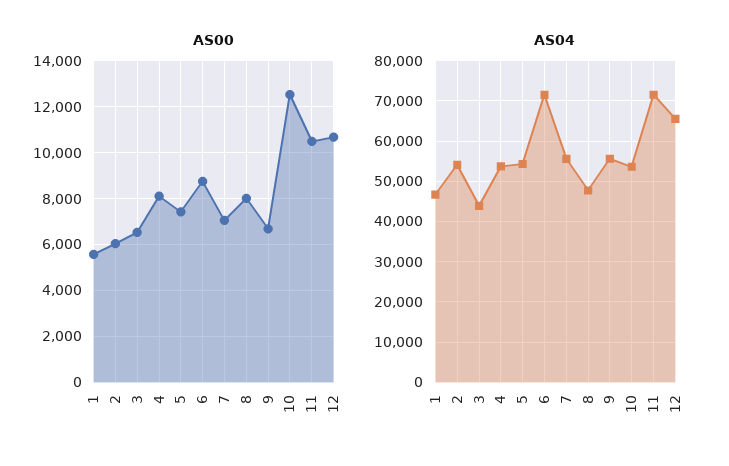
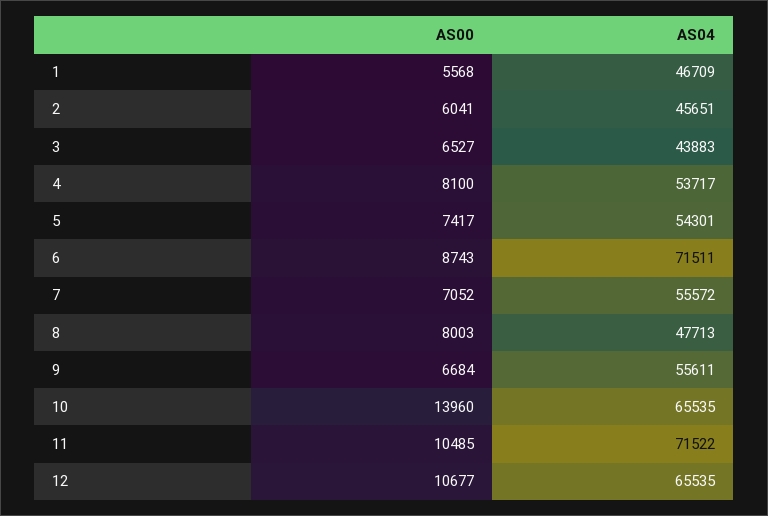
  {
    "AS00": {
      "1": 5568,
      "2": 6041,
      "3": 6527,
      "4": 8100,
      "5": 7417,
      "6": 8743,
      "7": 7052,
      "8": 8003,
      "9": 6684,
-     "10": 12500,
+     "10": 13960,
      "11": 10485,
      "12": 10677
    },
    "AS04": {
      "1": 46709,
-     "2": 54000,
+     "2": 45651,
      "3": 43883,
      "4": 53717,
      "5": 54301,
      "6": 71511,
      "7": 55572,
      "8": 47713,
      "9": 55611,
-     "10": 54000,
+     "10": 65535,
      "11": 71522,
      "12": 65535
    }
  }

